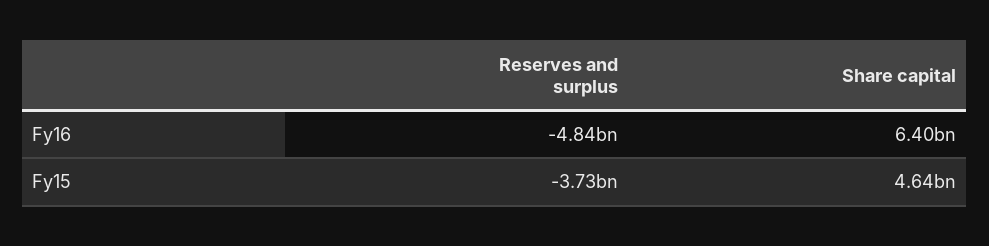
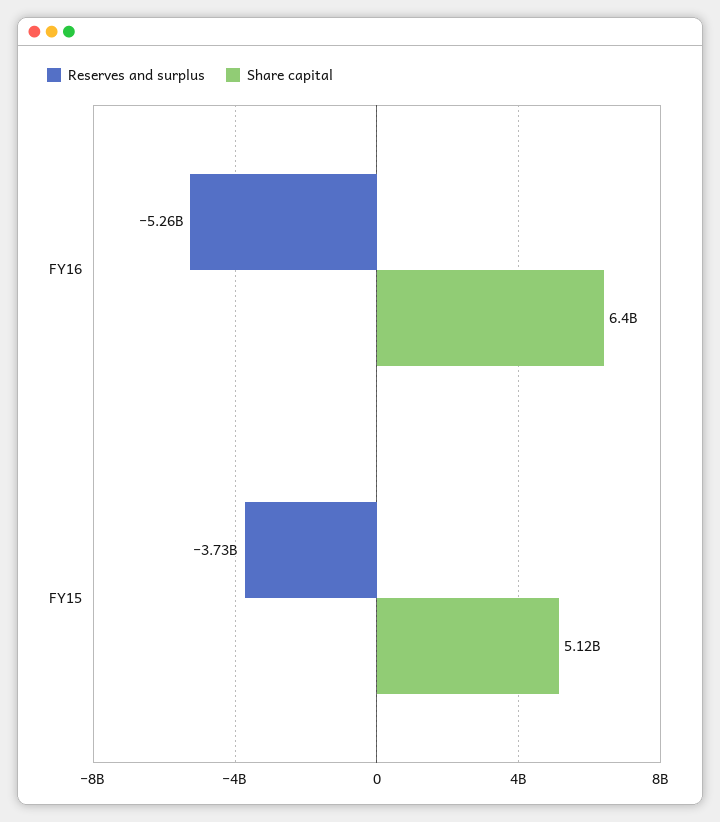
  {
    "Reserves and surplus": {
-     "Fy16": -4840000000,
+     "Fy16": -5260000000,
      "Fy15": -3730000000
    },
    "Share capital": {
      "Fy16": 6400000000,
-     "Fy15": 4640000000
+     "Fy15": 5120000000
    }
  }

